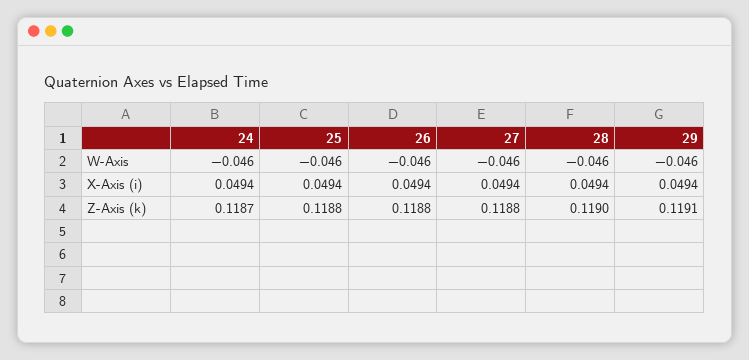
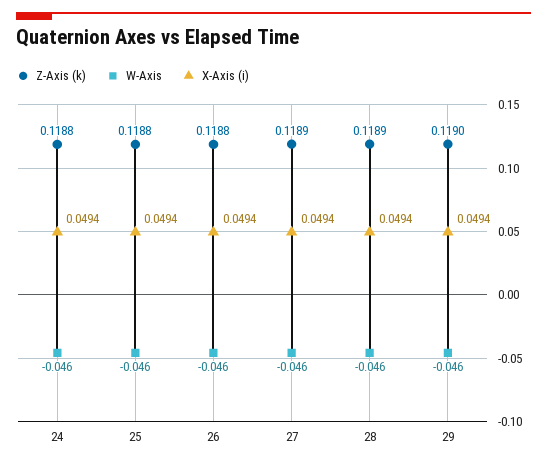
  {
    "W-Axis": {
      "24": -0.046,
      "25": -0.046,
      "26": -0.046,
      "27": -0.046,
      "28": -0.046,
      "29": -0.046
    },
    "X-Axis (i)": {
      "24": 0.0494,
      "25": 0.0494,
      "26": 0.0494,
      "27": 0.0494,
      "28": 0.0494,
      "29": 0.0494
    },
    "Z-Axis (k)": {
-     "24": 0.1187,
+     "24": 0.1188,
      "25": 0.1188,
      "26": 0.1188,
-     "27": 0.1188,
+     "27": 0.1189,
-     "28": 0.119,
+     "28": 0.1189,
-     "29": 0.1191
+     "29": 0.119
    }
  }

